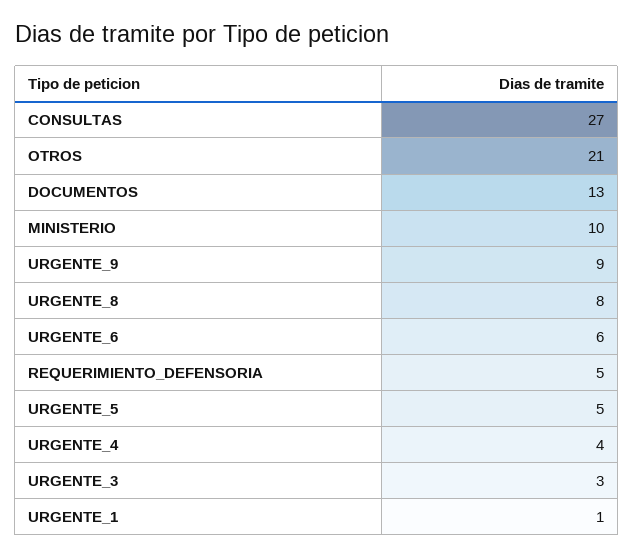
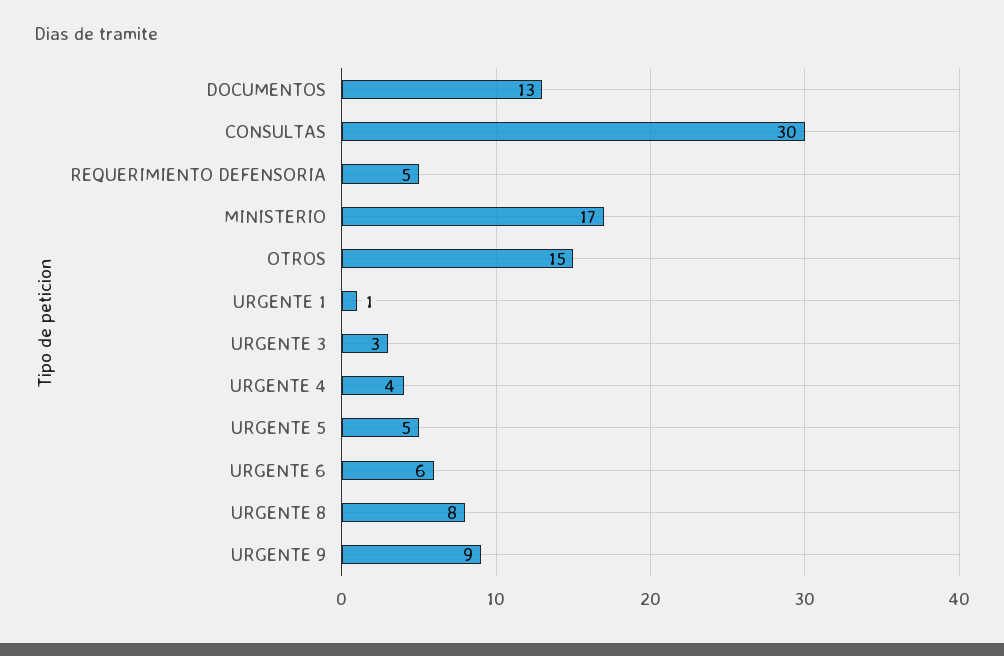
  {
-   "CONSULTAS": 27,
+   "CONSULTAS": 30,
-   "OTROS": 21,
+   "OTROS": 15,
    "DOCUMENTOS": 13,
-   "MINISTERIO": 10,
+   "MINISTERIO": 17,
    "URGENTE_9": 9,
    "URGENTE_8": 8,
    "URGENTE_6": 6,
    "REQUERIMIENTO_DEFENSORIA": 5,
    "URGENTE_5": 5,
    "URGENTE_4": 4,
    "URGENTE_3": 3,
    "URGENTE_1": 1
  }

